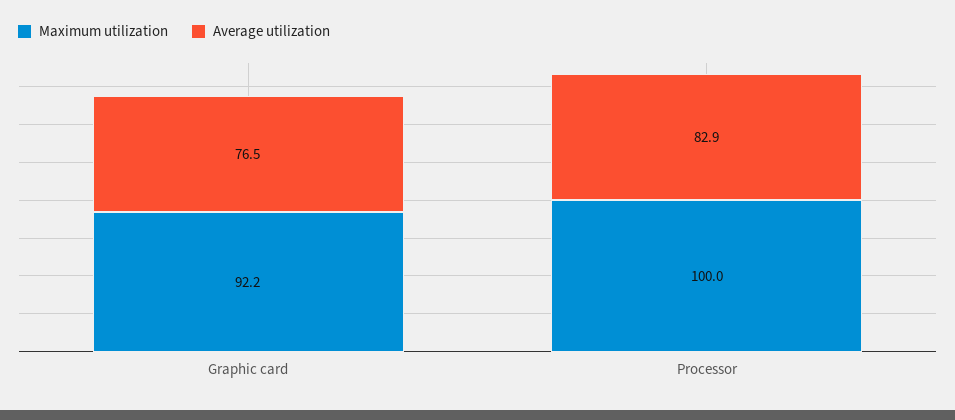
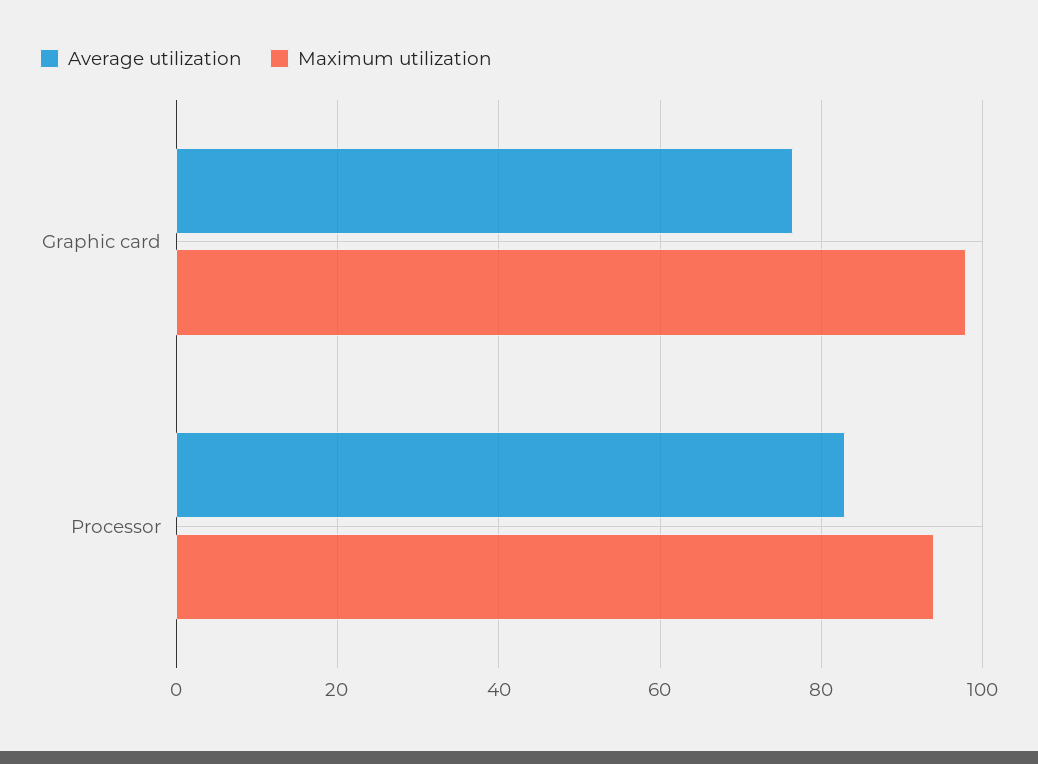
  {
    "Maximum utilization": {
-     "Graphic card": 92.2,
+     "Graphic card": 98,
-     "Processor": 100
+     "Processor": 94
    },
    "Average utilization": {
      "Graphic card": 76.5,
      "Processor": 82.9
    }
  }

